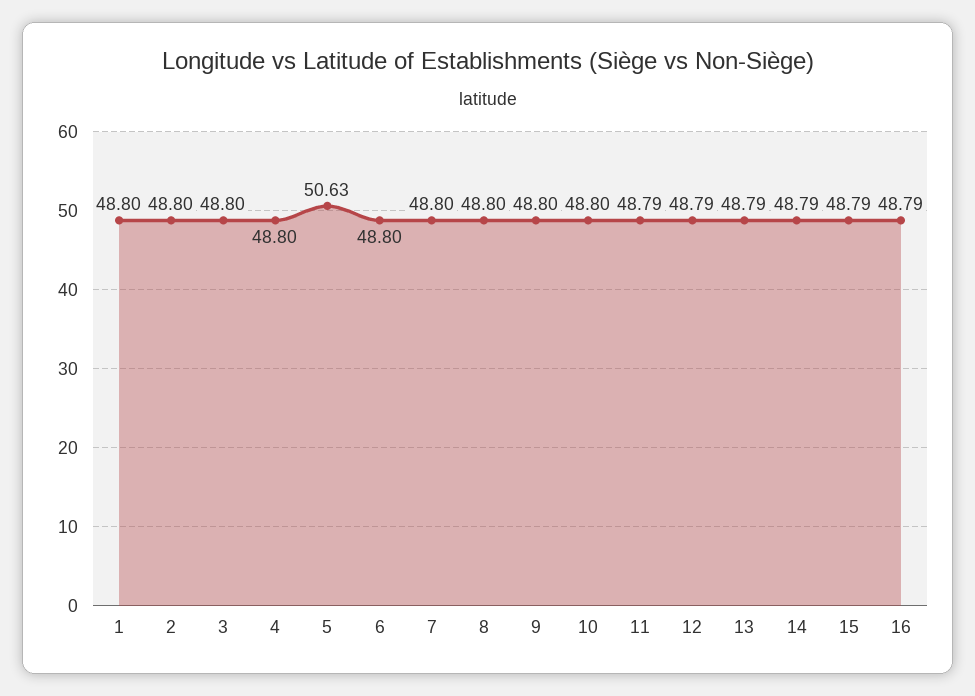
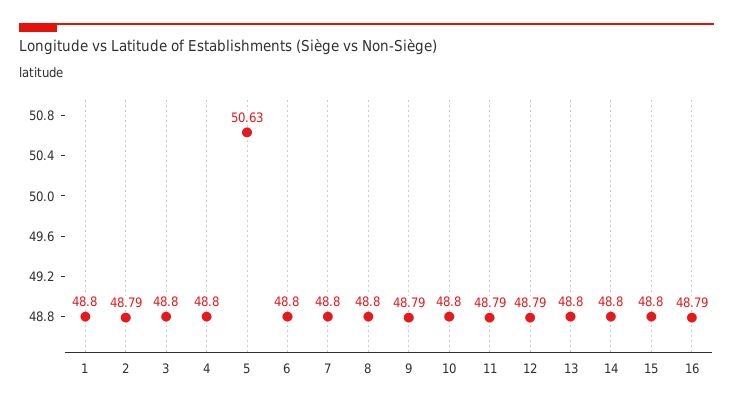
  {
    "1": 48.8,
-   "2": 48.8,
+   "2": 48.79,
    "3": 48.8,
    "4": 48.8,
    "5": 50.63,
    "6": 48.8,
    "7": 48.8,
    "8": 48.8,
-   "9": 48.8,
+   "9": 48.79,
    "10": 48.8,
    "11": 48.79,
    "12": 48.79,
-   "13": 48.79,
+   "13": 48.8,
-   "14": 48.79,
+   "14": 48.8,
-   "15": 48.79,
+   "15": 48.8,
    "16": 48.79
  }

